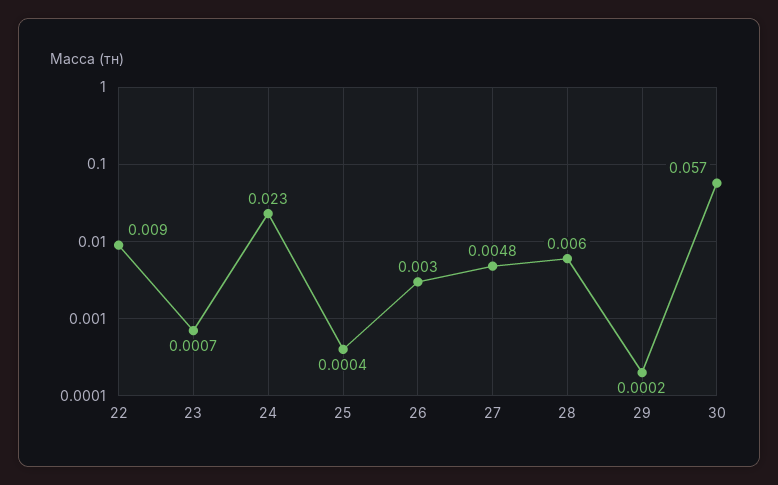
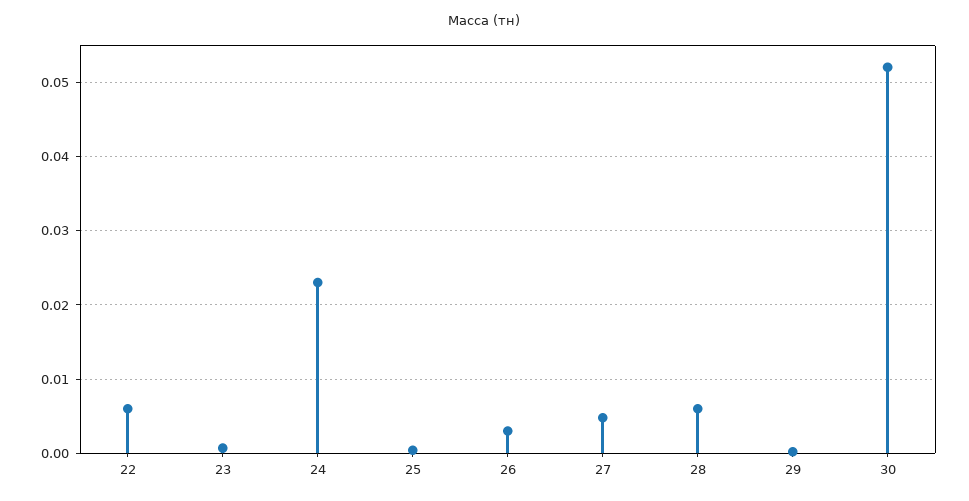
  {
-   "22": 0.009,
+   "22": 0.006,
    "23": 0.0007,
    "24": 0.023,
    "25": 0.0004,
    "26": 0.003,
    "27": 0.0048,
    "28": 0.006,
    "29": 0.0002,
-   "30": 0.057
+   "30": 0.052
  }

